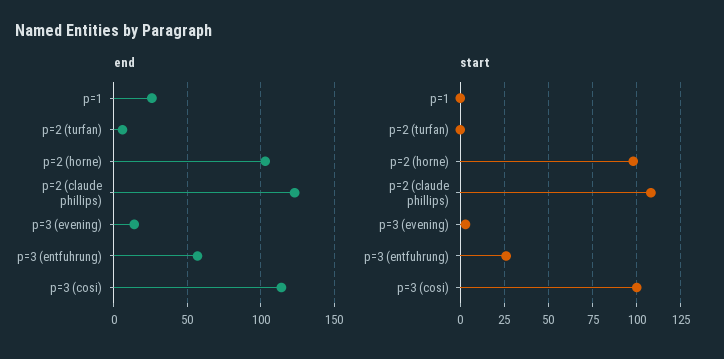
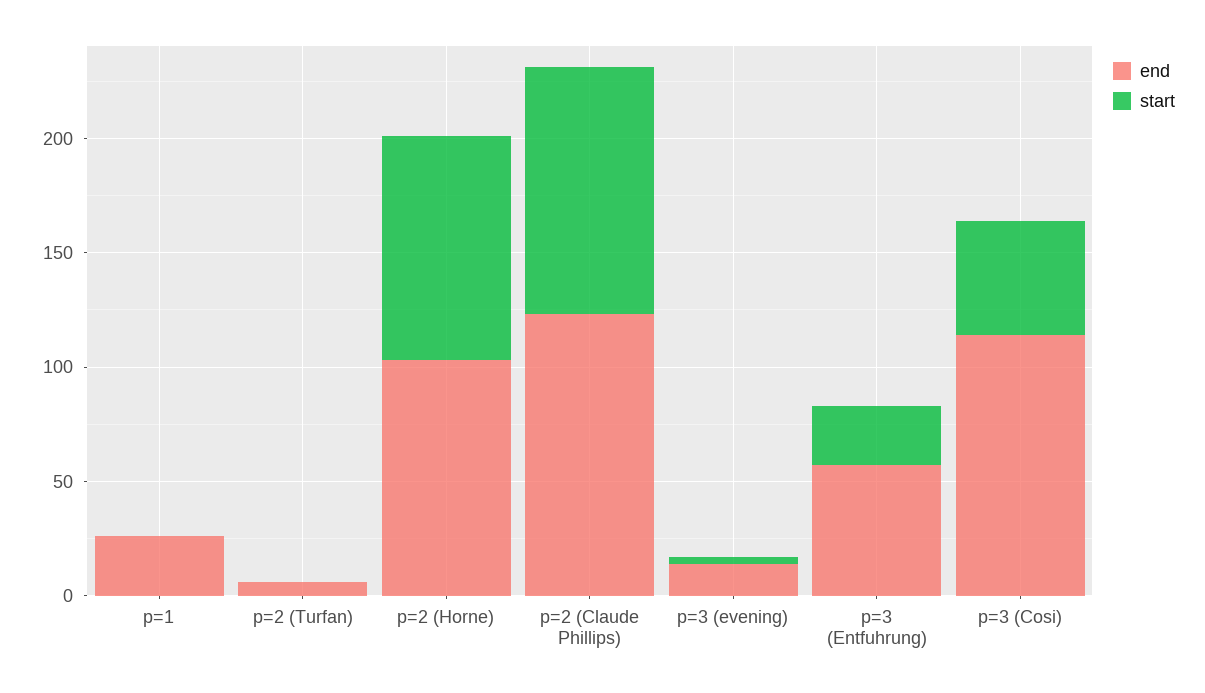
  {
    "end": {
      "p=1": 25,
      "p=2 (turfan)": 5,
      "p=2 (horne)": 105,
      "p=2 (claude phillips)": 125,
      "p=3 (evening)": 15,
      "p=3 (entfuhrung)": 55,
      "p=3 (cosi)": 115
    },
    "start": {
      "p=1": 0,
      "p=2 (turfan)": 0,
      "p=2 (horne)": 100,
      "p=2 (claude phillips)": 110,
      "p=3 (evening)": 5,
      "p=3 (entfuhrung)": 25,
-     "p=3 (cosi)": 100
+     "p=3 (cosi)": 50
    }
  }

